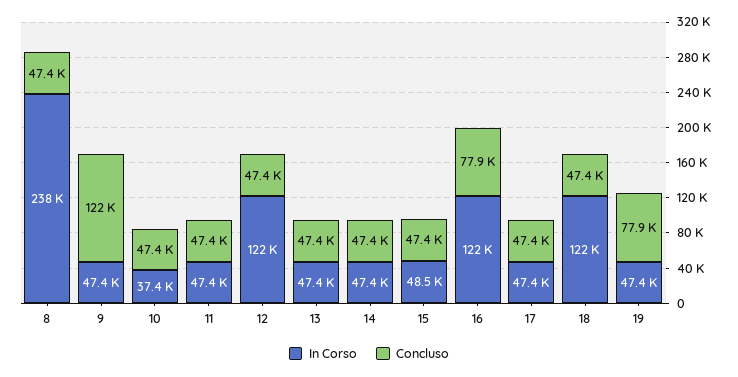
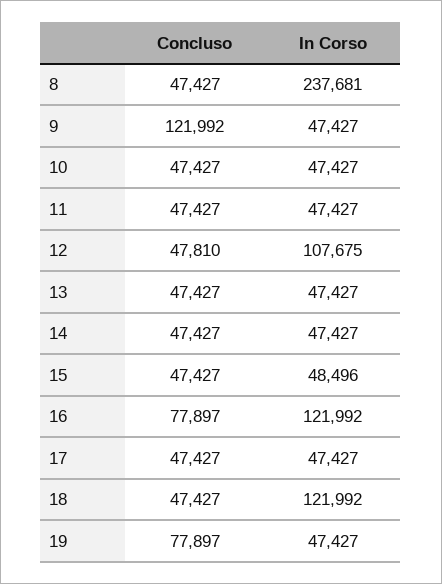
  {
    "In Corso": {
      "8": 237681,
      "9": 47427,
-     "10": 37400,
+     "10": 47427,
      "11": 47427,
-     "12": 122000,
+     "12": 107675,
      "13": 47427,
      "14": 47427,
      "15": 48496,
      "16": 121992,
      "17": 47427,
      "18": 121992,
      "19": 47427
    },
    "Concluso": {
      "8": 47427,
      "9": 121992,
      "10": 47427,
      "11": 47427,
-     "12": 47400,
+     "12": 47810,
      "13": 47427,
      "14": 47427,
      "15": 47427,
      "16": 77897,
      "17": 47427,
      "18": 47427,
      "19": 77897
    }
  }

